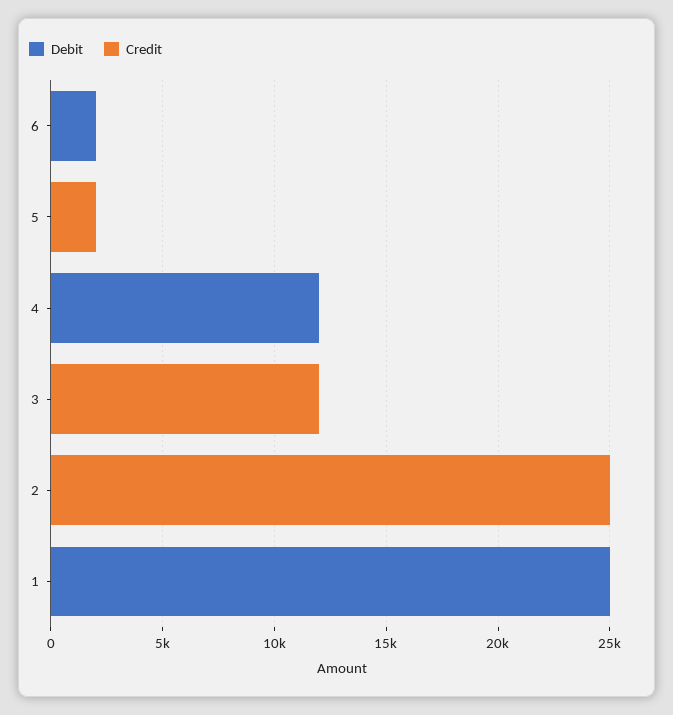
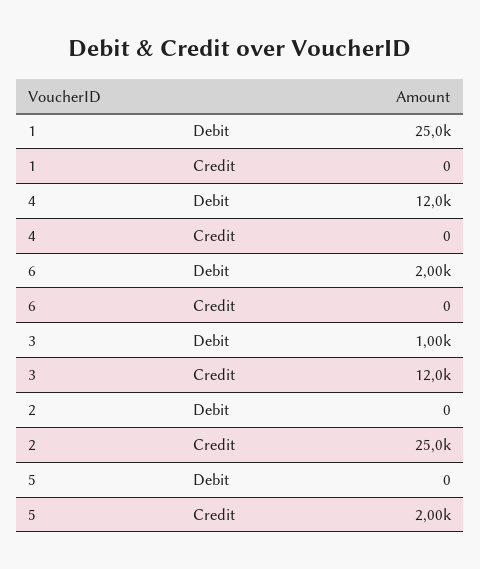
  {
    "Debit": {
      "6": 2000,
      "5": 0,
      "4": 12000,
-     "3": 0,
+     "3": 1000,
      "2": 0,
      "1": 25000
    },
    "Credit": {
      "6": 0,
      "5": 2000,
      "4": 0,
      "3": 12000,
      "2": 25000,
      "1": 0
    }
  }

